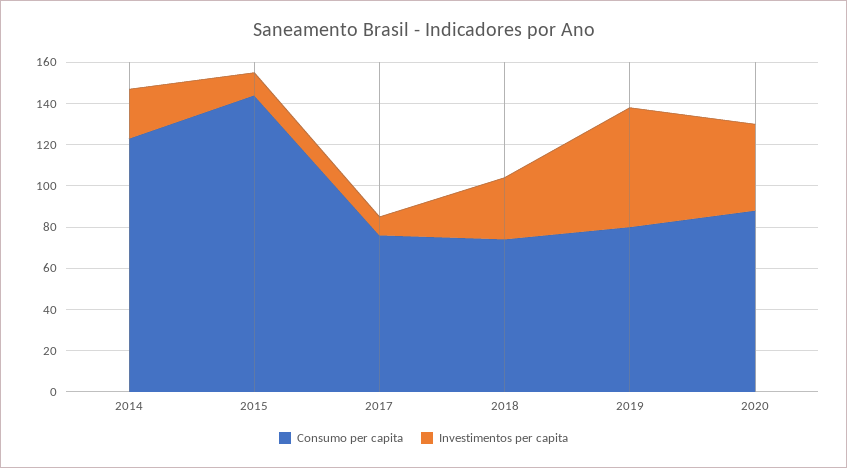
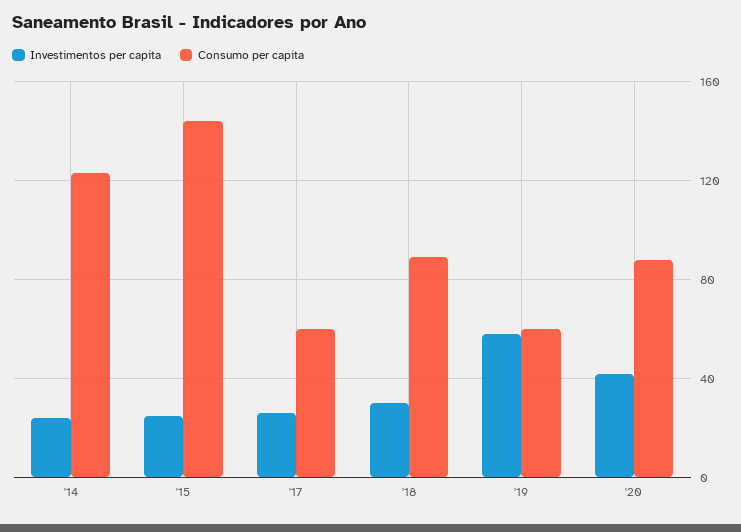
  {
    "Consumo per capita": {
      "2014": 125,
      "2015": 145,
-     "2017": 75,
+     "2017": 60,
-     "2018": 75,
+     "2018": 90,
-     "2019": 80,
+     "2019": 60,
      "2020": 90
    },
    "Investimentos per capita": {
      "2014": 25,
-     "2015": 10,
+     "2015": 25,
-     "2017": 10,
+     "2017": 25,
      "2018": 30,
      "2019": 60,
      "2020": 40
    }
  }

